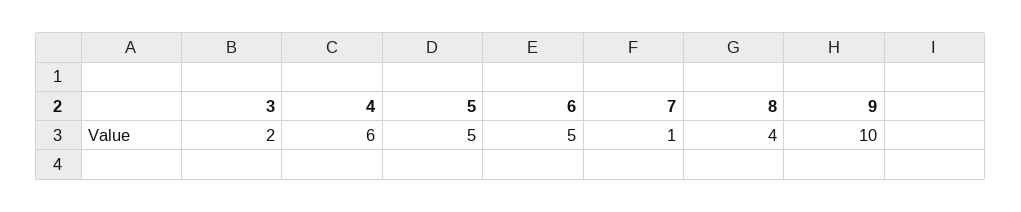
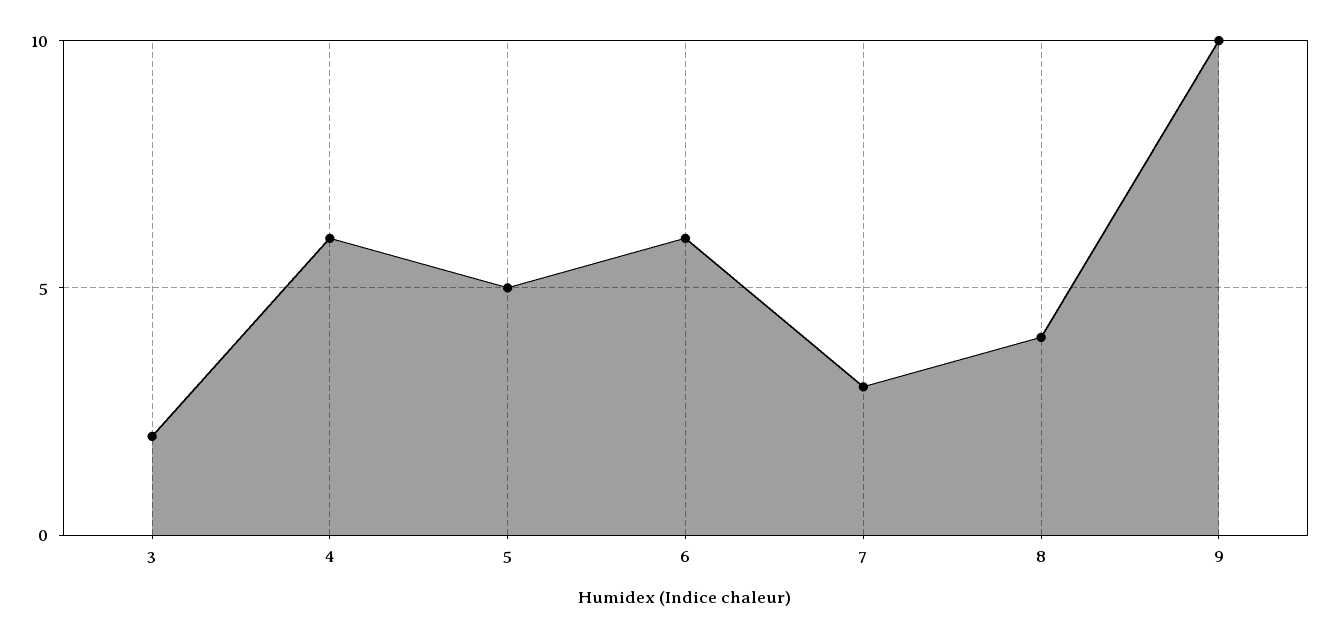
  {
    "3": 2,
    "4": 6,
    "5": 5,
-   "6": 5,
+   "6": 6,
-   "7": 1,
+   "7": 3,
    "8": 4,
    "9": 10
  }

